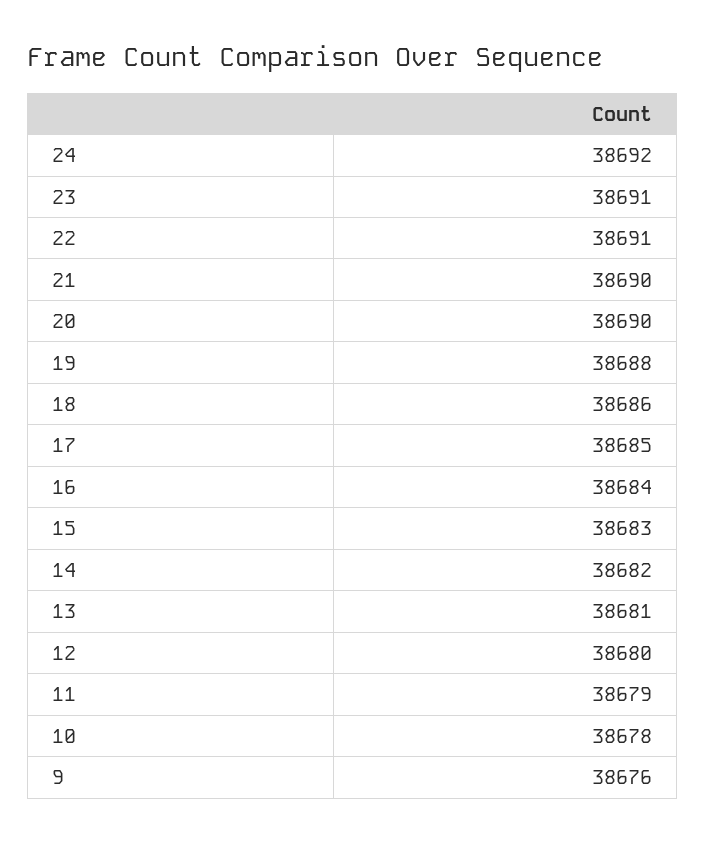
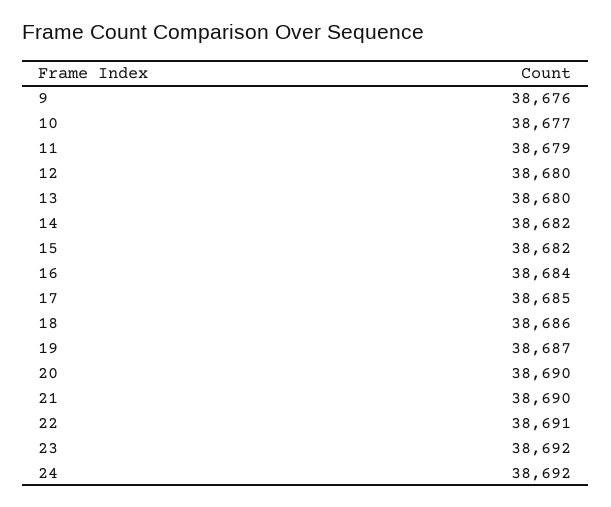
  {
    "24": 38692,
-   "23": 38691,
+   "23": 38692,
    "22": 38691,
    "21": 38690,
    "20": 38690,
-   "19": 38688,
+   "19": 38687,
    "18": 38686,
    "17": 38685,
    "16": 38684,
-   "15": 38683,
+   "15": 38682,
    "14": 38682,
-   "13": 38681,
+   "13": 38680,
    "12": 38680,
    "11": 38679,
-   "10": 38678,
+   "10": 38677,
    "9": 38676
  }

